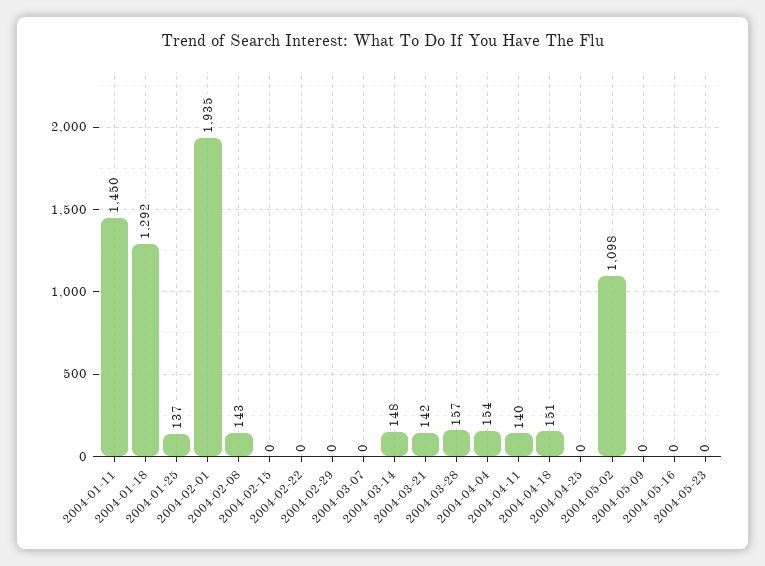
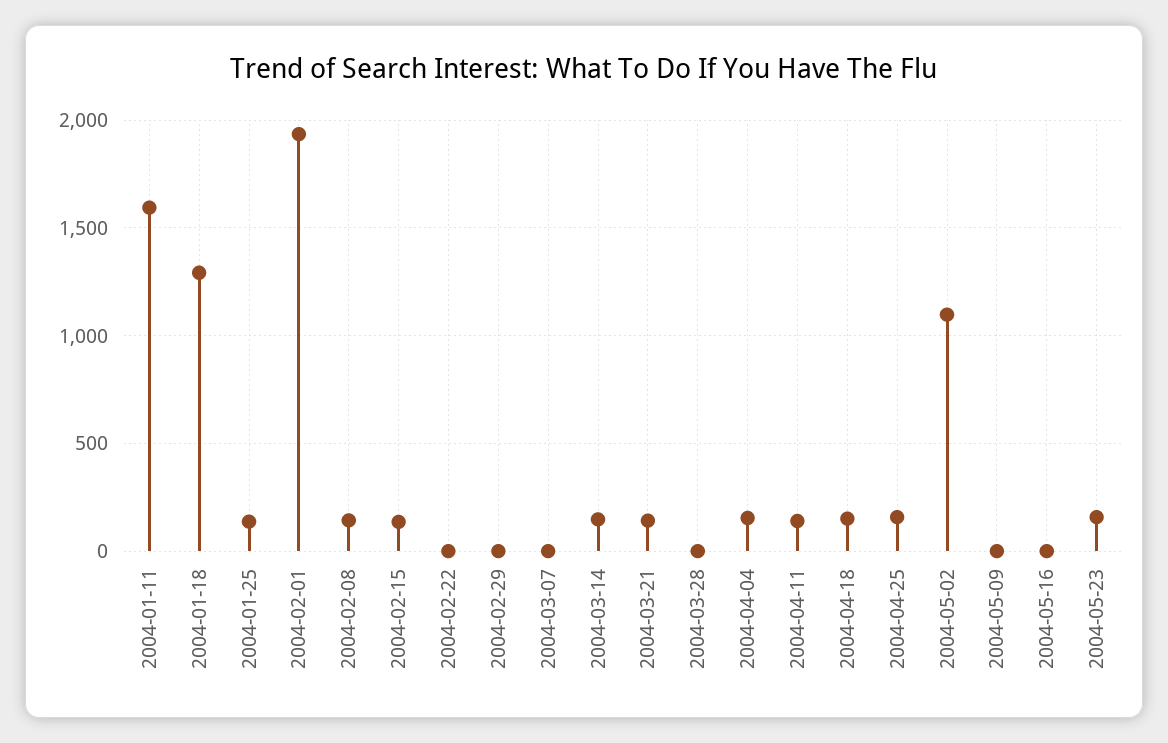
  {
-   "2004-01-11": 1450,
+   "2004-01-11": 1600,
    "2004-01-18": 1292,
    "2004-01-25": 137,
    "2004-02-01": 1935,
    "2004-02-08": 143,
-   "2004-02-15": 0,
+   "2004-02-15": 150,
    "2004-02-22": 0,
    "2004-02-29": 0,
    "2004-03-07": 0,
    "2004-03-14": 148,
    "2004-03-21": 142,
-   "2004-03-28": 157,
+   "2004-03-28": 0,
    "2004-04-04": 154,
    "2004-04-11": 140,
    "2004-04-18": 151,
-   "2004-04-25": 0,
+   "2004-04-25": 150,
    "2004-05-02": 1098,
    "2004-05-09": 0,
    "2004-05-16": 0,
-   "2004-05-23": 0
+   "2004-05-23": 150
  }

